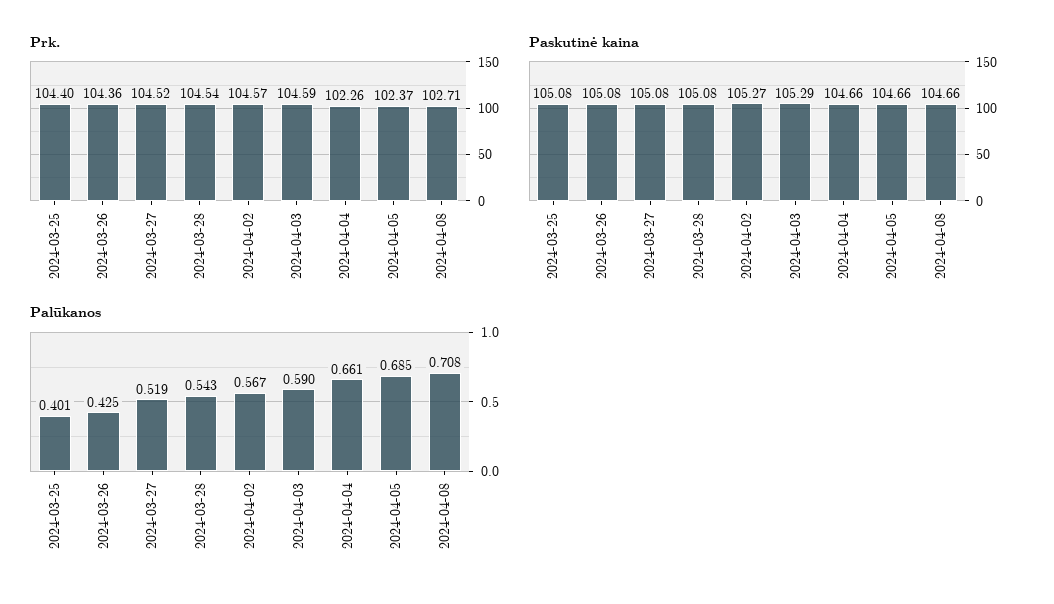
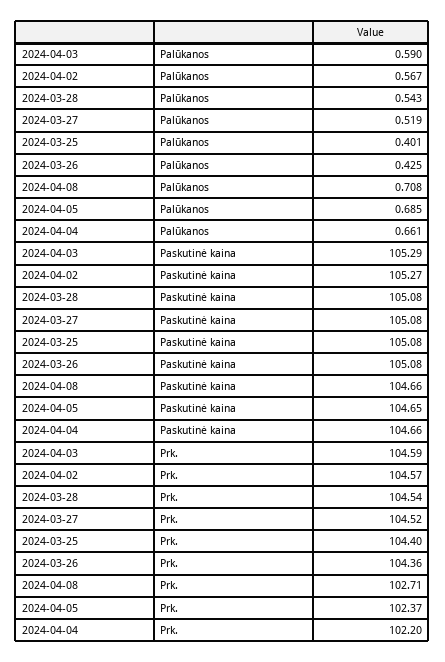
  {
    "Prk.": {
      "2024-03-25": 104.4,
      "2024-03-26": 104.36,
      "2024-03-27": 104.52,
      "2024-03-28": 104.54,
      "2024-04-02": 104.57,
      "2024-04-03": 104.59,
-     "2024-04-04": 102.26,
+     "2024-04-04": 102.2,
      "2024-04-05": 102.37,
      "2024-04-08": 102.71
    },
    "Paskutinė kaina": {
      "2024-03-25": 105.08,
      "2024-03-26": 105.08,
      "2024-03-27": 105.08,
      "2024-03-28": 105.08,
      "2024-04-02": 105.27,
      "2024-04-03": 105.29,
      "2024-04-04": 104.66,
-     "2024-04-05": 104.66,
+     "2024-04-05": 104.65,
      "2024-04-08": 104.66
    },
    "Palūkanos": {
      "2024-03-25": 0.401,
      "2024-03-26": 0.425,
      "2024-03-27": 0.519,
      "2024-03-28": 0.543,
      "2024-04-02": 0.567,
      "2024-04-03": 0.59,
      "2024-04-04": 0.661,
      "2024-04-05": 0.685,
      "2024-04-08": 0.708
    }
  }

